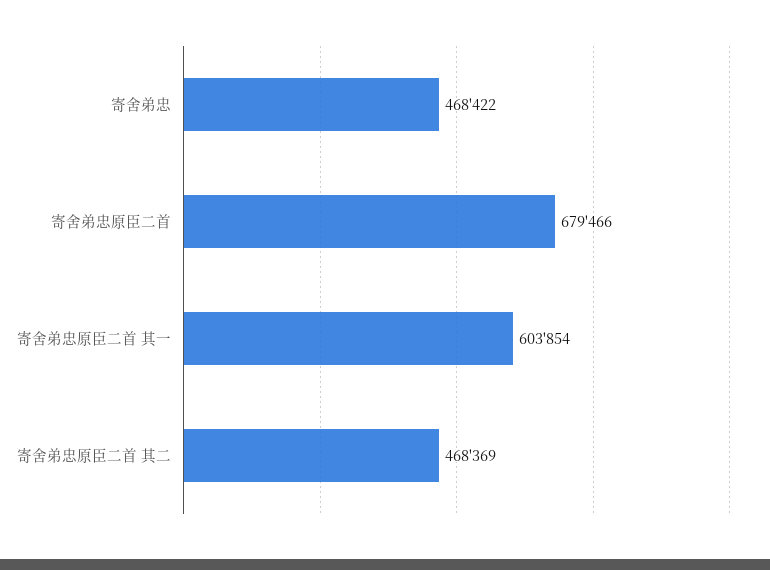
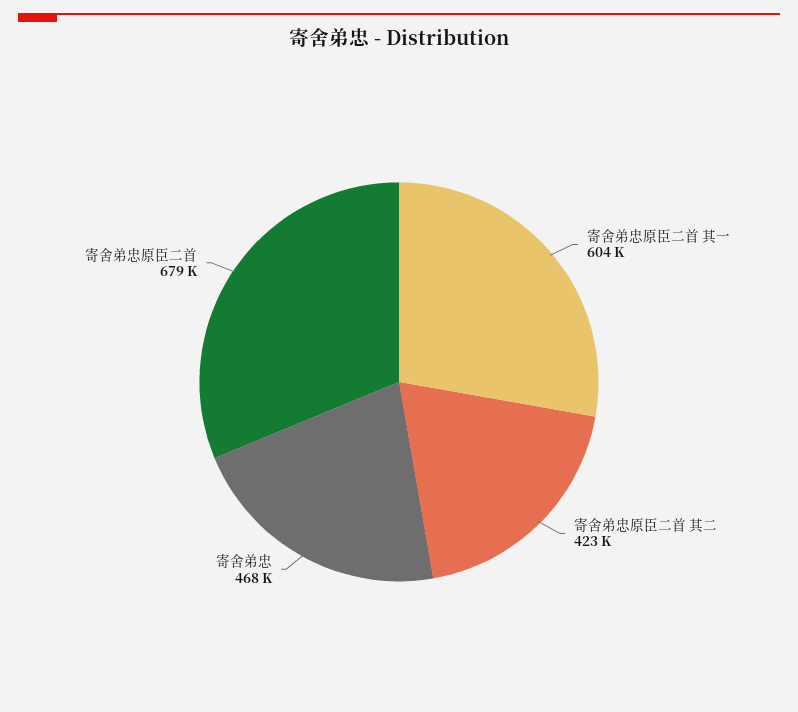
  {
    "寄舍弟忠": 468422,
    "寄舍弟忠原臣二首": 679466,
    "寄舍弟忠原臣二首 其一": 603854,
-   "寄舍弟忠原臣二首 其二": 468369
+   "寄舍弟忠原臣二首 其二": 423000
  }

